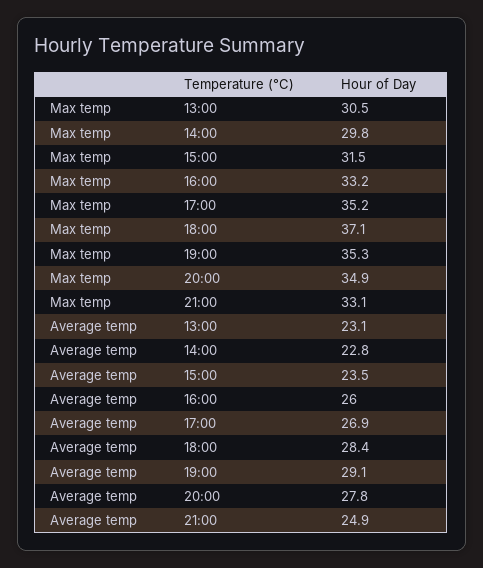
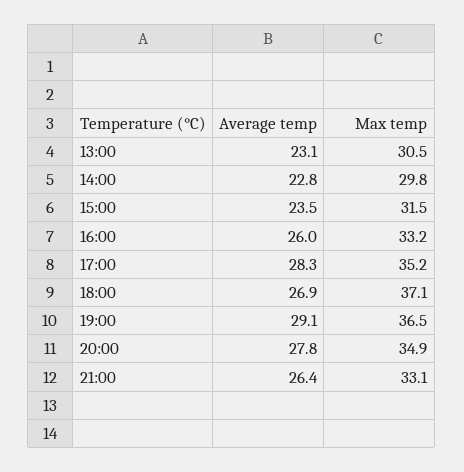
  {
    "Max temp": {
      "13:00": 30.5,
      "14:00": 29.8,
      "15:00": 31.5,
      "16:00": 33.2,
      "17:00": 35.2,
      "18:00": 37.1,
-     "19:00": 35.3,
+     "19:00": 36.5,
      "20:00": 34.9,
      "21:00": 33.1
    },
    "Average temp": {
      "13:00": 23.1,
      "14:00": 22.8,
      "15:00": 23.5,
      "16:00": 26,
-     "17:00": 26.9,
+     "17:00": 28.3,
-     "18:00": 28.4,
+     "18:00": 26.9,
      "19:00": 29.1,
      "20:00": 27.8,
-     "21:00": 24.9
+     "21:00": 26.4
    }
  }

